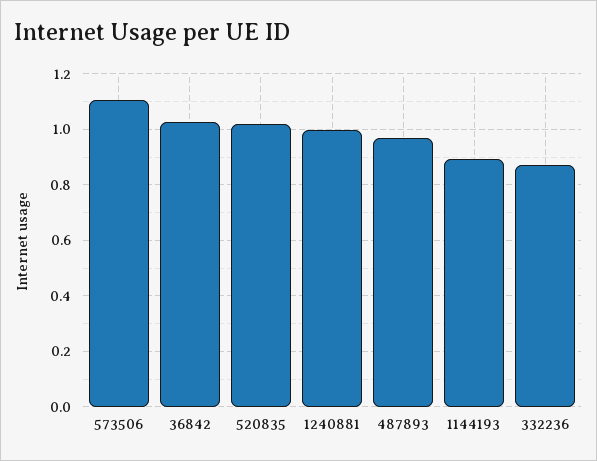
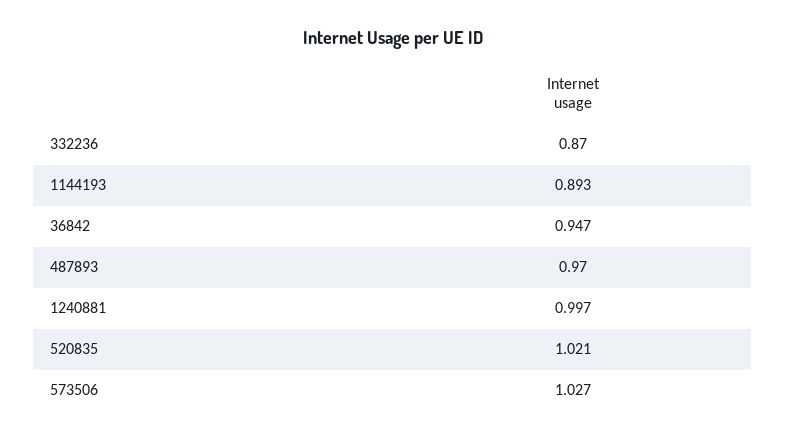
  {
-   "573506": 1.1,
+   "573506": 1.027,
-   "36842": 1.025,
+   "36842": 0.947,
    "520835": 1.021,
    "1240881": 0.997,
    "487893": 0.97,
    "1144193": 0.893,
    "332236": 0.87
  }

